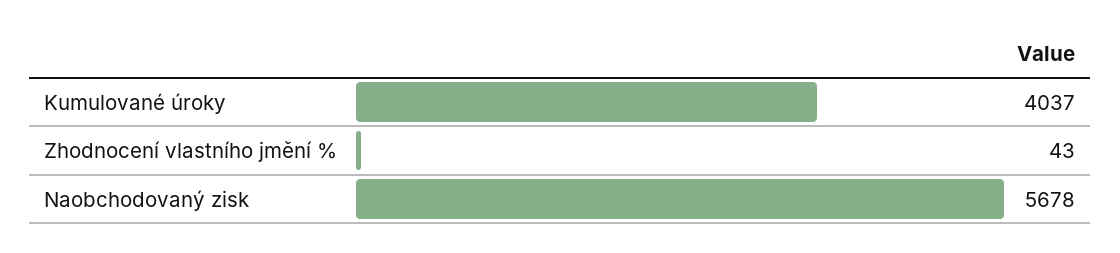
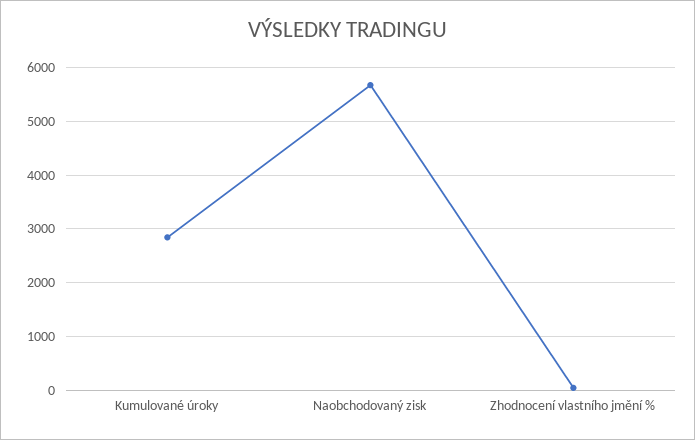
  {
-   "Kumulované úroky": 4037,
+   "Kumulované úroky": 2800,
    "Zhodnocení vlastního jmění %": 43,
    "Naobchodovaný zisk": 5678
  }

